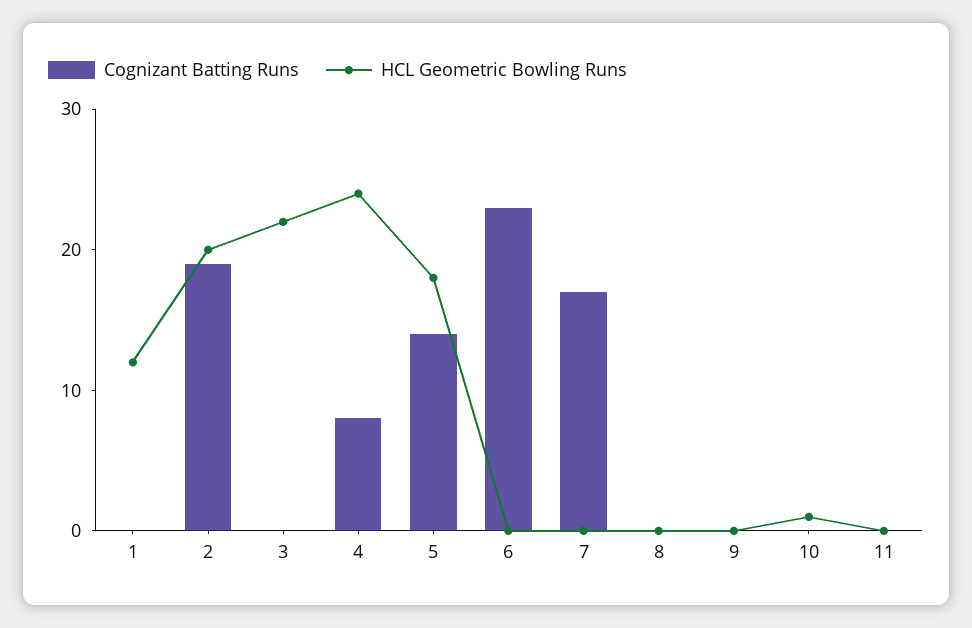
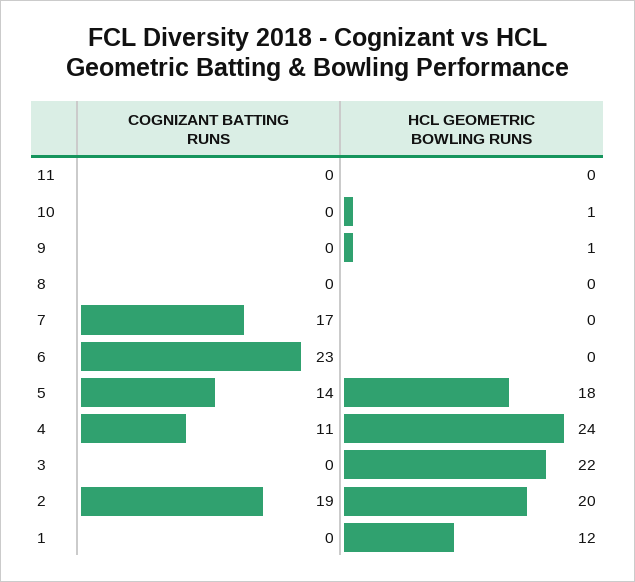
  {
    "Cognizant Batting Runs": {
      "1": 0,
      "2": 19,
      "3": 0,
-     "4": 8,
+     "4": 11,
      "5": 14,
      "6": 23,
      "7": 17,
      "8": 0,
      "9": 0,
      "10": 0,
      "11": 0
    },
    "HCL Geometric Bowling Runs": {
      "1": 12,
      "2": 20,
      "3": 22,
      "4": 24,
      "5": 18,
      "6": 0,
      "7": 0,
      "8": 0,
-     "9": 0,
+     "9": 1,
      "10": 1,
      "11": 0
    }
  }

